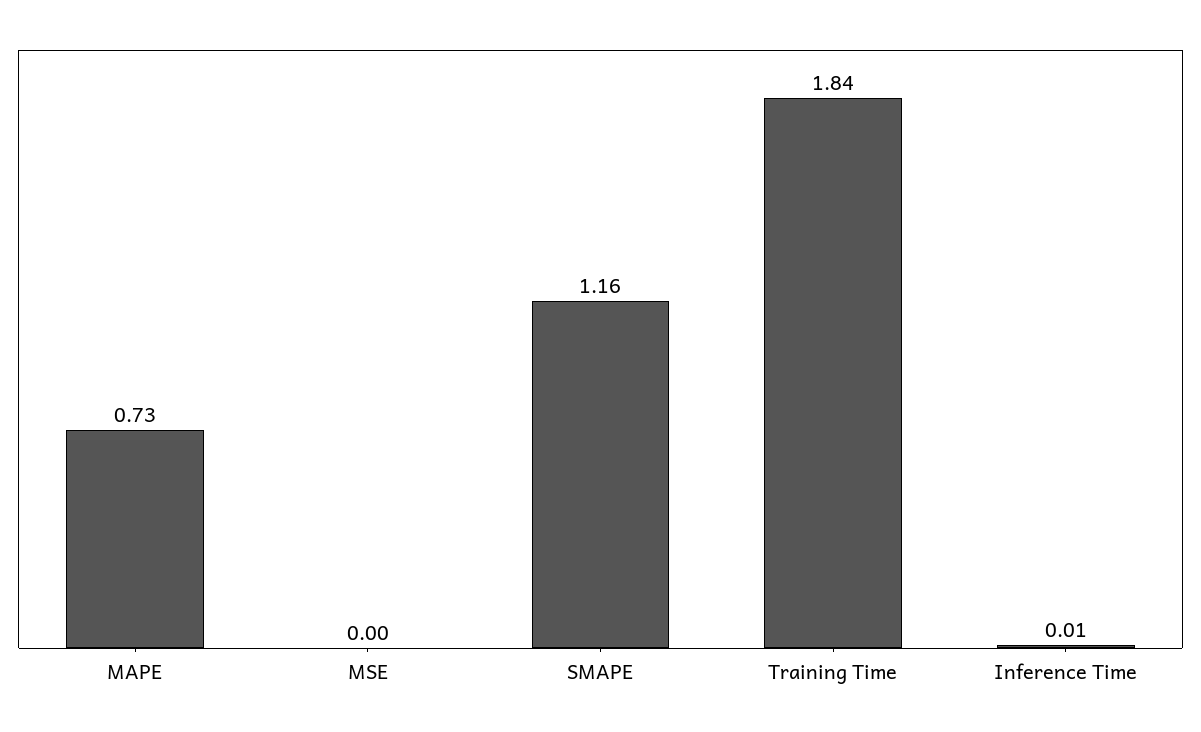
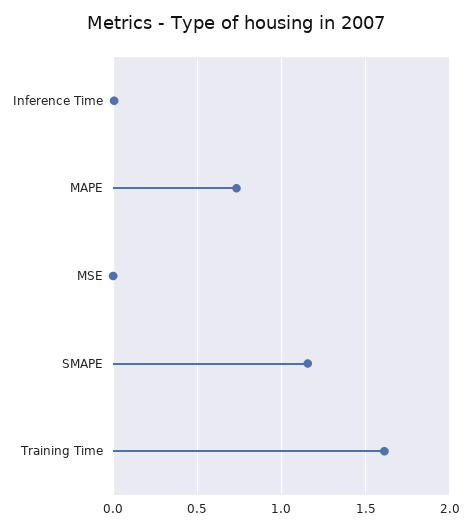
  {
    "MAPE": 0.73,
    "MSE": 0,
    "SMAPE": 1.16,
-   "Training Time": 1.84,
+   "Training Time": 1.6,
    "Inference Time": 0.01
  }

